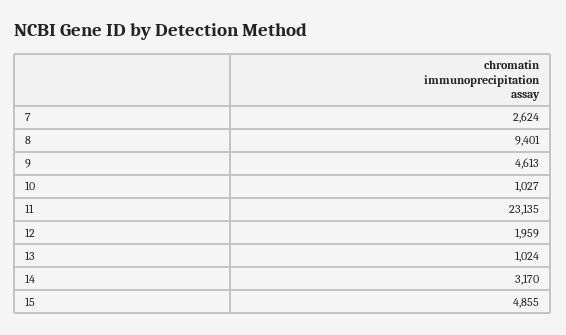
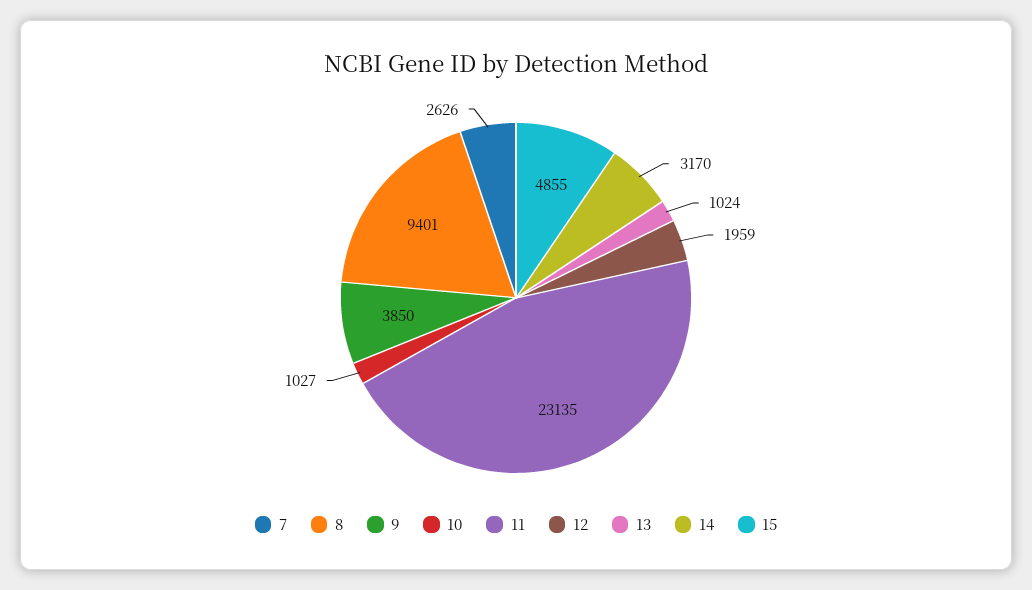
  {
-   "7": 2624,
+   "7": 2626,
    "8": 9401,
-   "9": 4613,
+   "9": 3850,
    "10": 1027,
    "11": 23135,
    "12": 1959,
    "13": 1024,
    "14": 3170,
    "15": 4855
  }

